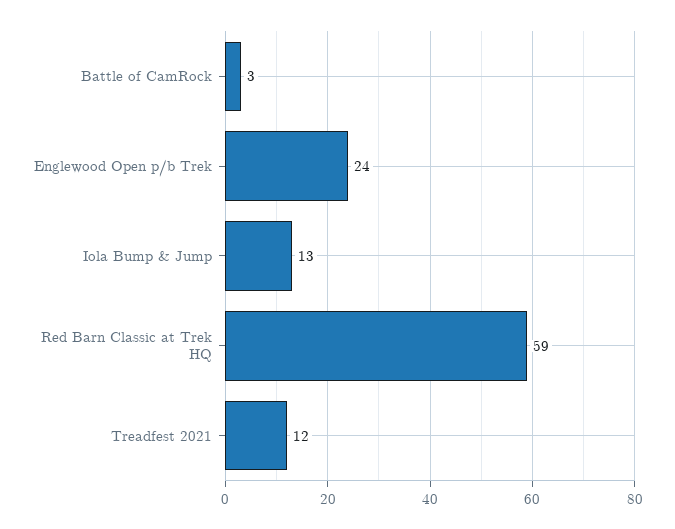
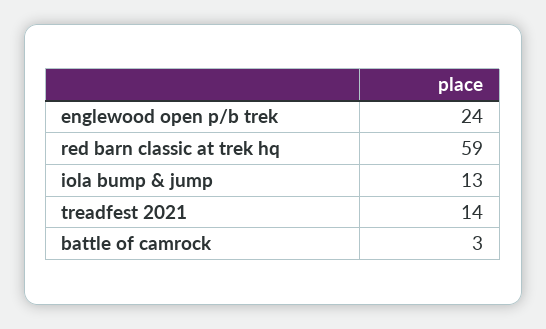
  {
    "Battle of CamRock": 3,
    "Englewood Open p/b Trek": 24,
    "Iola Bump & Jump": 13,
    "Red Barn Classic at Trek HQ": 59,
-   "Treadfest 2021": 12
+   "Treadfest 2021": 14
  }

